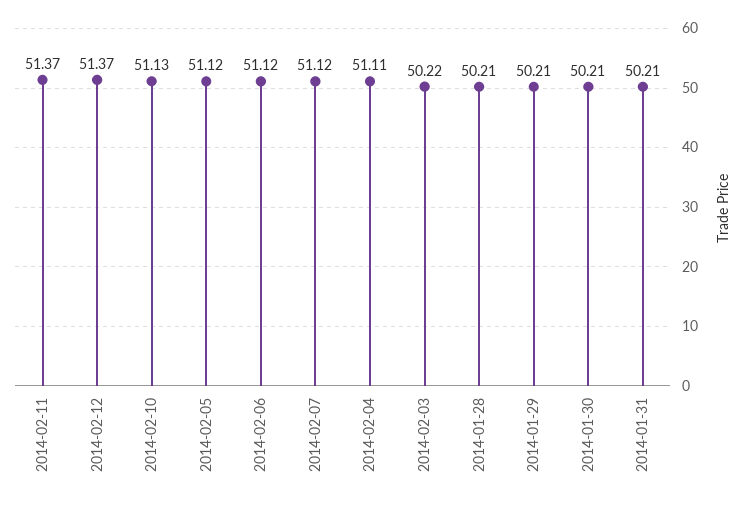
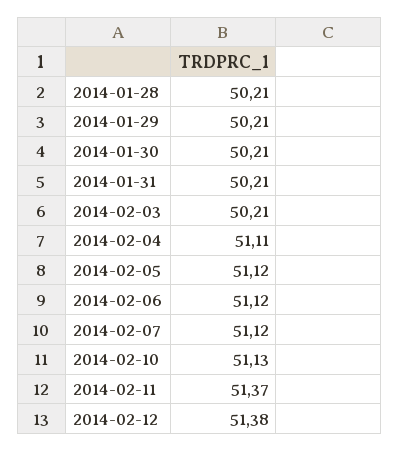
  {
    "2014-02-11": 51.37,
-   "2014-02-12": 51.37,
+   "2014-02-12": 51.38,
    "2014-02-10": 51.13,
    "2014-02-05": 51.12,
    "2014-02-06": 51.12,
    "2014-02-07": 51.12,
    "2014-02-04": 51.11,
-   "2014-02-03": 50.22,
+   "2014-02-03": 50.21,
    "2014-01-28": 50.21,
    "2014-01-29": 50.21,
    "2014-01-30": 50.21,
    "2014-01-31": 50.21
  }

